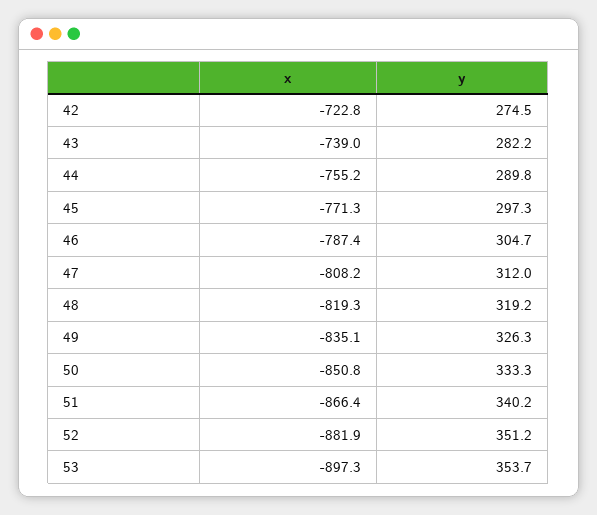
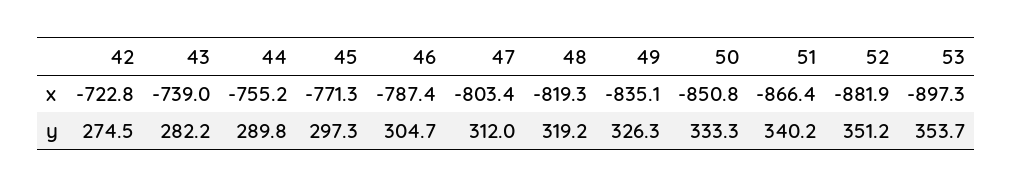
  {
    "x": {
      "42": -722.8,
      "43": -739,
      "44": -755.2,
      "45": -771.3,
      "46": -787.4,
-     "47": -808.2,
+     "47": -803.4,
      "48": -819.3,
      "49": -835.1,
      "50": -850.8,
      "51": -866.4,
      "52": -881.9,
      "53": -897.3
    },
    "y": {
      "42": 274.5,
      "43": 282.2,
      "44": 289.8,
      "45": 297.3,
      "46": 304.7,
      "47": 312,
      "48": 319.2,
      "49": 326.3,
      "50": 333.3,
      "51": 340.2,
      "52": 351.2,
      "53": 353.7
    }
  }

